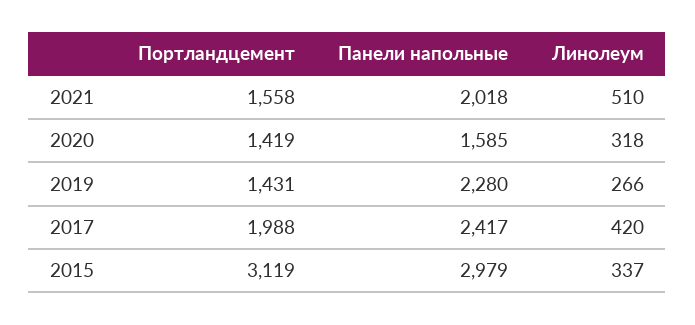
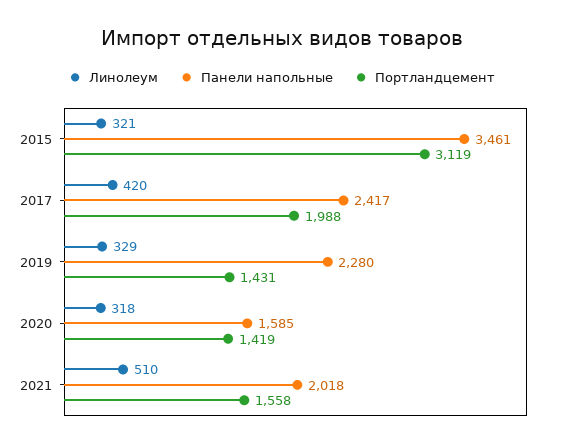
  {
    "Портландцемент": {
      "2021": 1558,
      "2020": 1419,
      "2019": 1431,
      "2017": 1988,
      "2015": 3119
    },
    "Панели напольные": {
      "2021": 2018,
      "2020": 1585,
      "2019": 2280,
      "2017": 2417,
-     "2015": 2979
+     "2015": 3461
    },
    "Линолеум": {
      "2021": 510,
      "2020": 318,
-     "2019": 266,
+     "2019": 329,
      "2017": 420,
-     "2015": 337
+     "2015": 321
    }
  }

